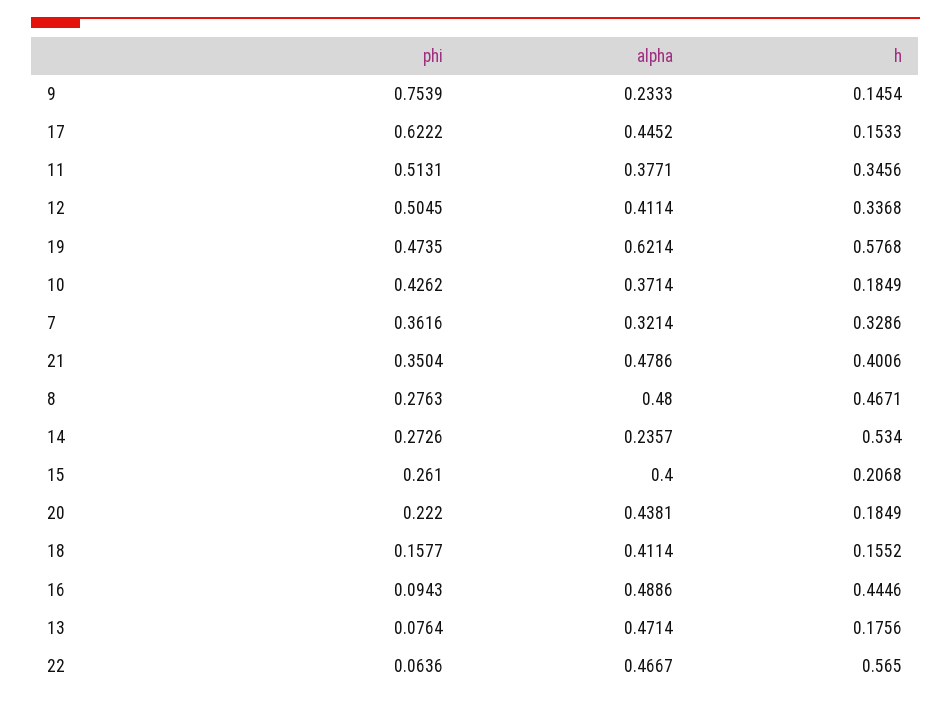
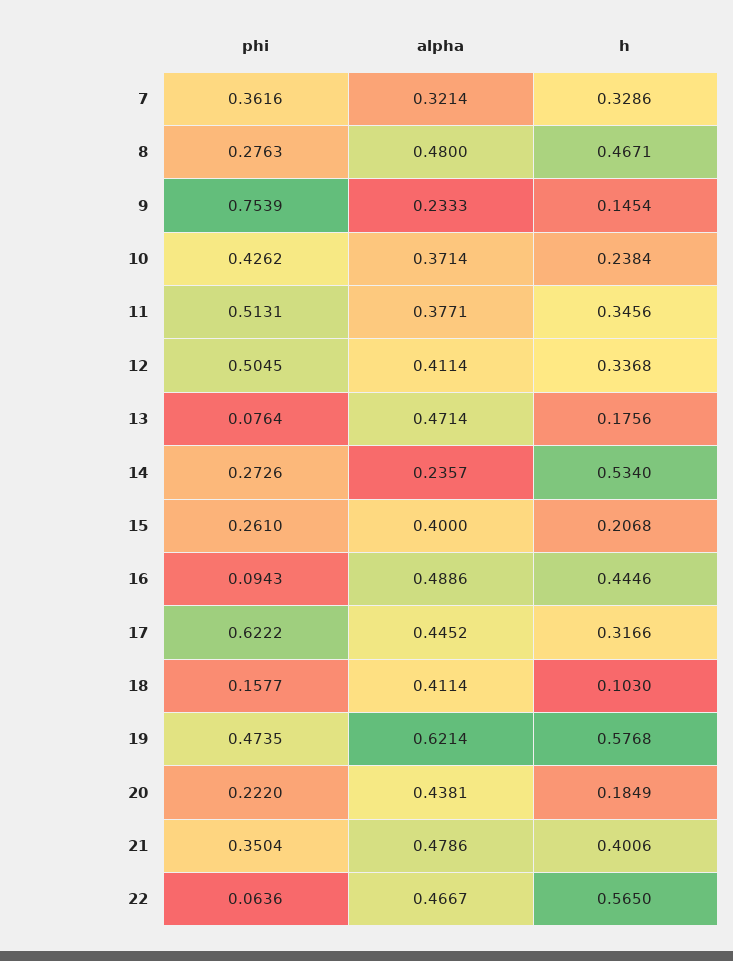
  {
    "phi": {
      "9": 0.7539,
      "17": 0.6222,
      "11": 0.5131,
      "12": 0.5045,
      "19": 0.4735,
      "10": 0.4262,
      "7": 0.3616,
      "21": 0.3504,
      "8": 0.2763,
      "14": 0.2726,
      "15": 0.261,
      "20": 0.222,
      "18": 0.1577,
      "16": 0.0943,
      "13": 0.0764,
      "22": 0.0636
    },
    "alpha": {
      "9": 0.2333,
      "17": 0.4452,
      "11": 0.3771,
      "12": 0.4114,
      "19": 0.6214,
      "10": 0.3714,
      "7": 0.3214,
      "21": 0.4786,
      "8": 0.48,
      "14": 0.2357,
      "15": 0.4,
      "20": 0.4381,
      "18": 0.4114,
      "16": 0.4886,
      "13": 0.4714,
      "22": 0.4667
    },
    "h": {
      "9": 0.1454,
-     "17": 0.1533,
+     "17": 0.3166,
      "11": 0.3456,
      "12": 0.3368,
      "19": 0.5768,
-     "10": 0.1849,
+     "10": 0.2384,
      "7": 0.3286,
      "21": 0.4006,
      "8": 0.4671,
      "14": 0.534,
      "15": 0.2068,
      "20": 0.1849,
-     "18": 0.1552,
+     "18": 0.103,
      "16": 0.4446,
      "13": 0.1756,
      "22": 0.565
    }
  }

